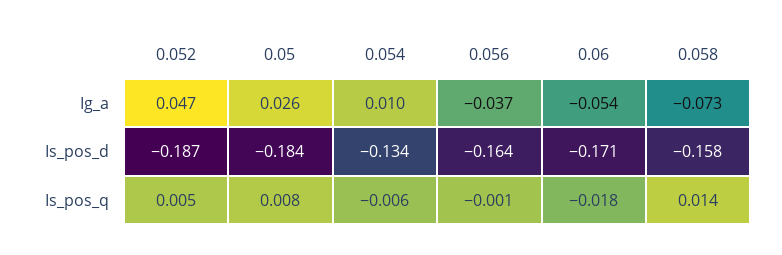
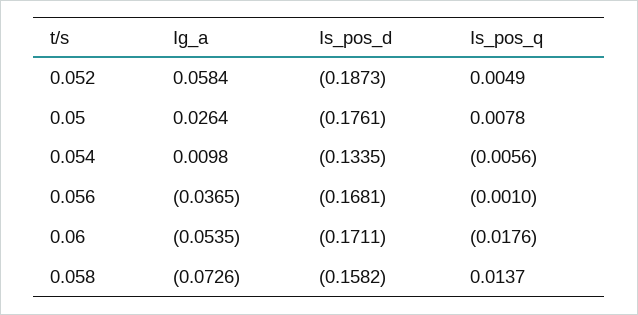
  {
    "0.052": {
-     "Ig_a": 0.047,
+     "Ig_a": 0.0584,
      "Is_pos_d": -0.1873,
      "Is_pos_q": 0.0049
    },
    "0.05": {
      "Ig_a": 0.0264,
-     "Is_pos_d": -0.184,
+     "Is_pos_d": -0.1761,
      "Is_pos_q": 0.0078
    },
    "0.054": {
      "Ig_a": 0.0098,
      "Is_pos_d": -0.1335,
      "Is_pos_q": -0.0056
    },
    "0.056": {
      "Ig_a": -0.0365,
-     "Is_pos_d": -0.164,
+     "Is_pos_d": -0.1681,
      "Is_pos_q": -0.001
    },
    "0.06": {
      "Ig_a": -0.0535,
      "Is_pos_d": -0.1711,
      "Is_pos_q": -0.0176
    },
    "0.058": {
      "Ig_a": -0.0726,
      "Is_pos_d": -0.1582,
      "Is_pos_q": 0.0137
    }
  }

